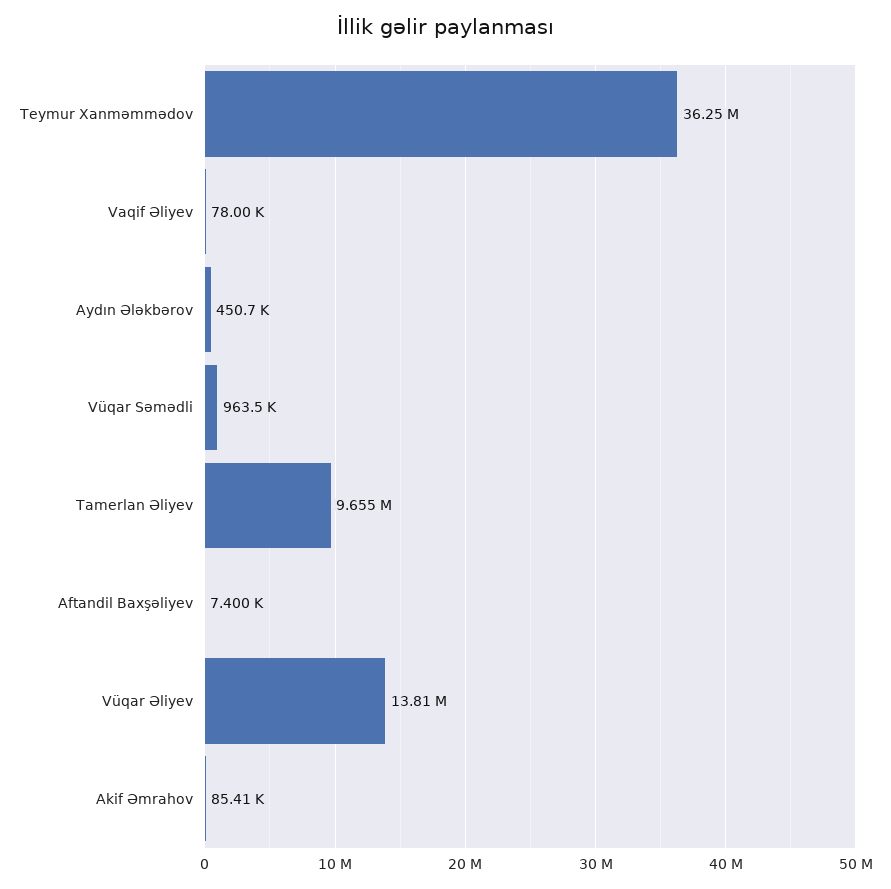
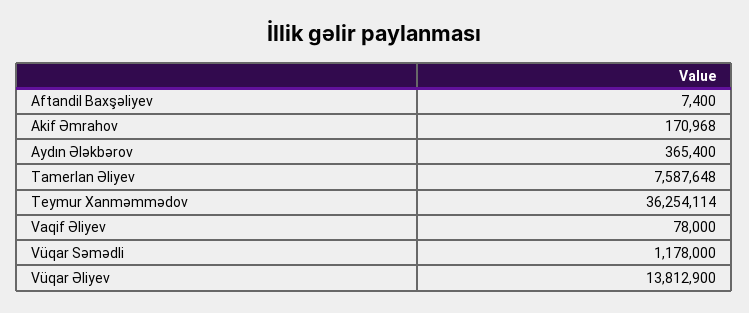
  {
    "Teymur Xanməmmədov": 36254114,
    "Vaqif Əliyev": 78000,
-   "Aydın Ələkbərov": 450700,
+   "Aydın Ələkbərov": 365400,
-   "Vüqar Səmədli": 963500,
+   "Vüqar Səmədli": 1178000,
-   "Tamerlan Əliyev": 9655000,
+   "Tamerlan Əliyev": 7587648,
    "Aftandil Baxşəliyev": 7400,
    "Vüqar Əliyev": 13812900,
-   "Akif Əmrahov": 85410
+   "Akif Əmrahov": 170968
  }

